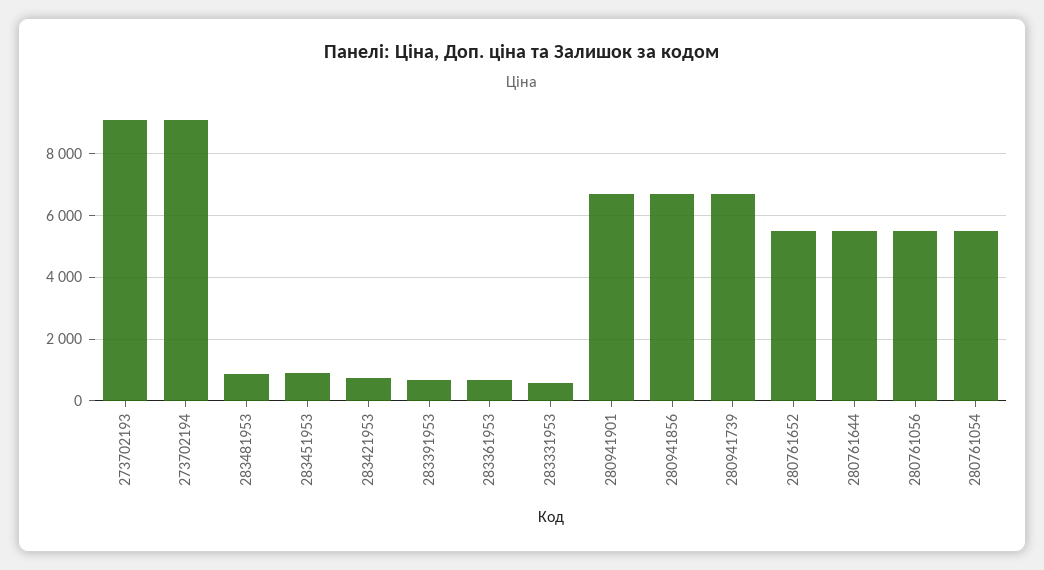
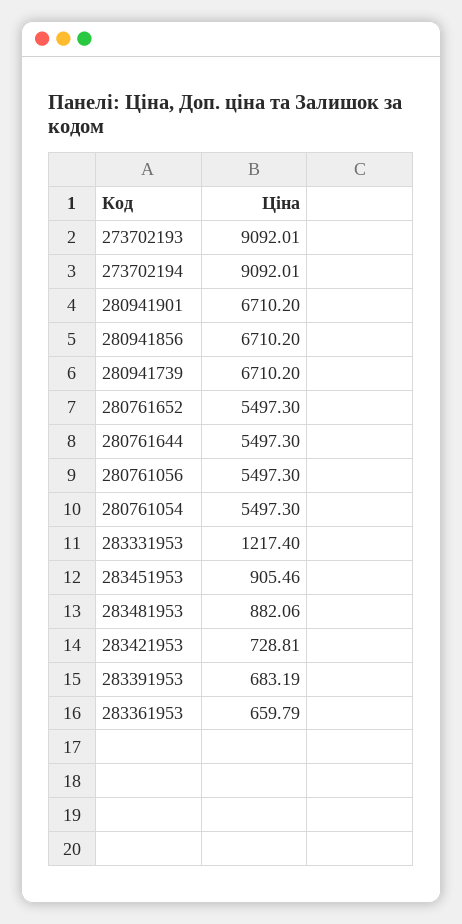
  {
    "273702193": 9092.01,
    "273702194": 9092.01,
    "283481953": 882.06,
    "283451953": 905.46,
    "283421953": 728.81,
    "283391953": 683.19,
    "283361953": 659.79,
-   "283331953": 600,
+   "283331953": 1217.4,
    "280941901": 6710.2,
    "280941856": 6710.2,
    "280941739": 6710.2,
    "280761652": 5497.3,
    "280761644": 5497.3,
    "280761056": 5497.3,
    "280761054": 5497.3
  }

